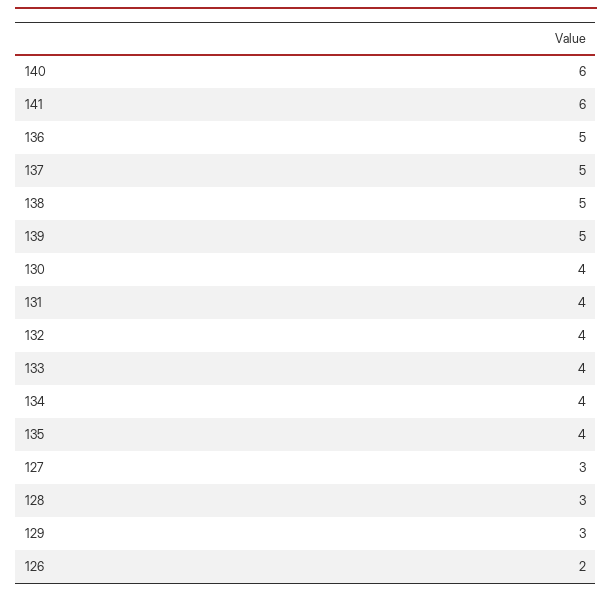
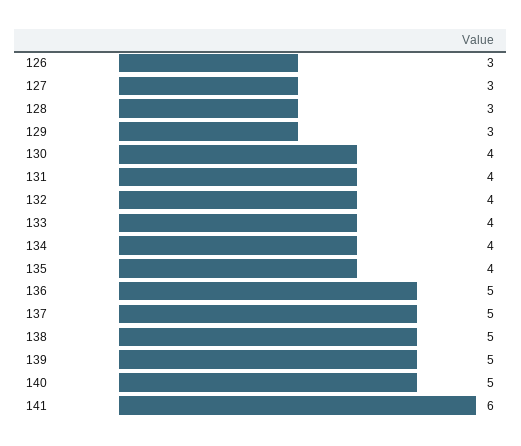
  {
-   "140": 6,
+   "140": 5,
    "141": 6,
    "136": 5,
    "137": 5,
    "138": 5,
    "139": 5,
    "130": 4,
    "131": 4,
    "132": 4,
    "133": 4,
    "134": 4,
    "135": 4,
    "127": 3,
    "128": 3,
    "129": 3,
-   "126": 2
+   "126": 3
  }

